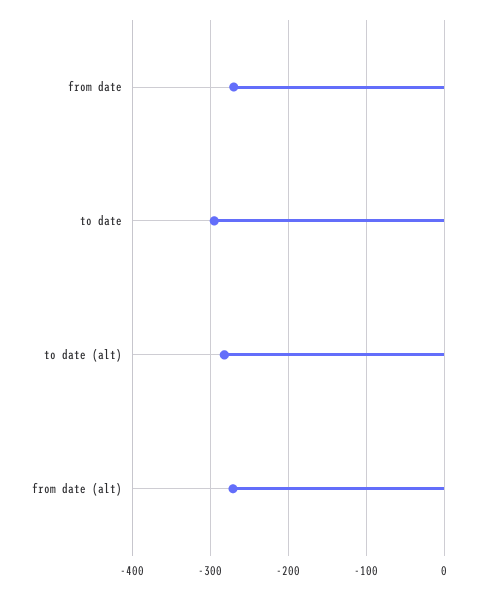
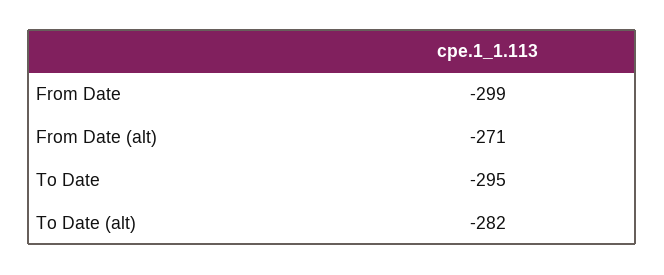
  {
-   "from date": -270,
+   "from date": -299,
    "to date": -295,
    "to date (alt)": -282,
    "from date (alt)": -271
  }

